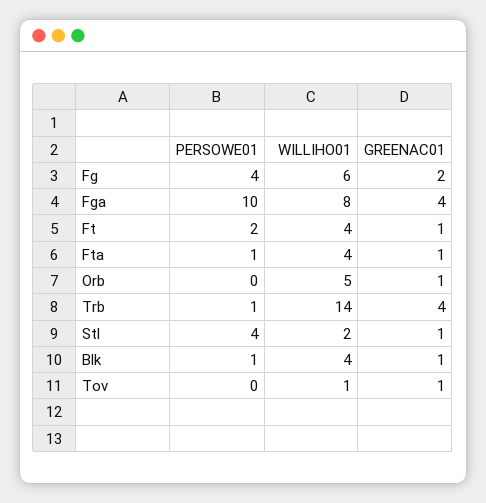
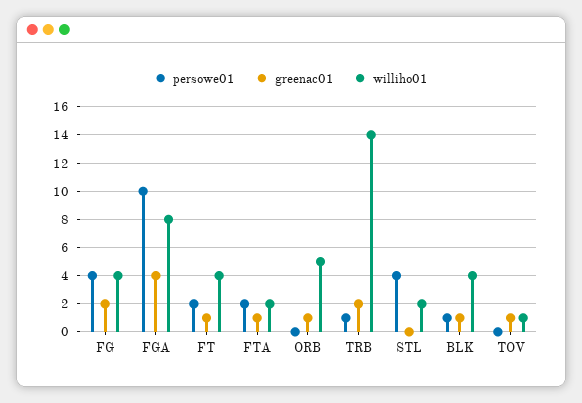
  {
    "PERSOWE01": {
      "Fg": 4,
      "Fga": 10,
      "Ft": 2,
-     "Fta": 1,
+     "Fta": 2,
      "Orb": 0,
      "Trb": 1,
      "Stl": 4,
      "Blk": 1,
      "Tov": 0
    },
    "WILLIHO01": {
-     "Fg": 6,
+     "Fg": 4,
      "Fga": 8,
      "Ft": 4,
-     "Fta": 4,
+     "Fta": 2,
      "Orb": 5,
      "Trb": 14,
      "Stl": 2,
      "Blk": 4,
      "Tov": 1
    },
    "GREENAC01": {
      "Fg": 2,
      "Fga": 4,
      "Ft": 1,
      "Fta": 1,
      "Orb": 1,
-     "Trb": 4,
+     "Trb": 2,
-     "Stl": 1,
+     "Stl": 0,
      "Blk": 1,
      "Tov": 1
    }
  }

